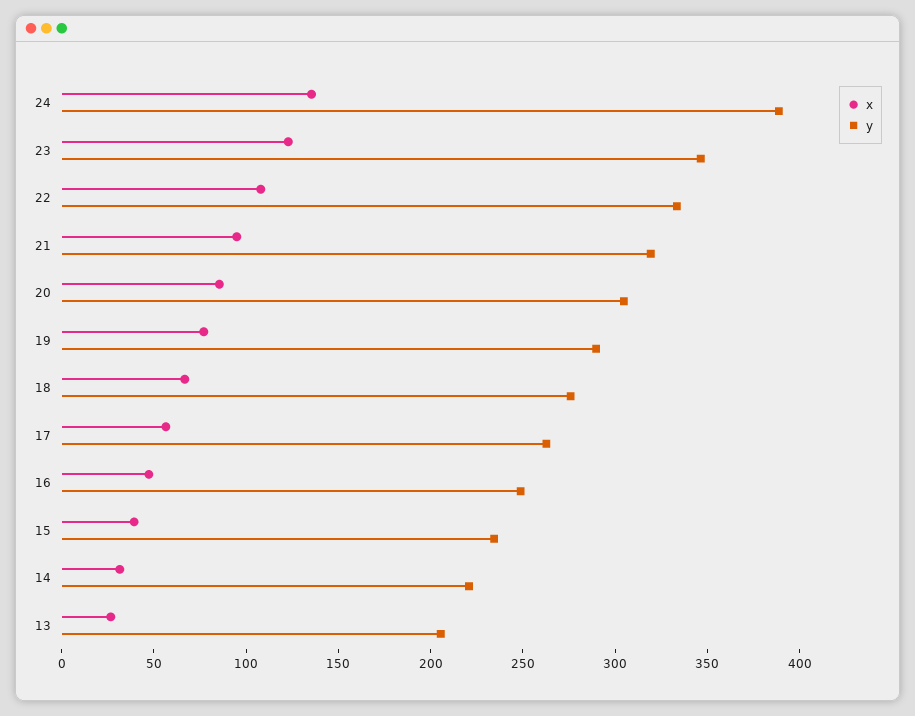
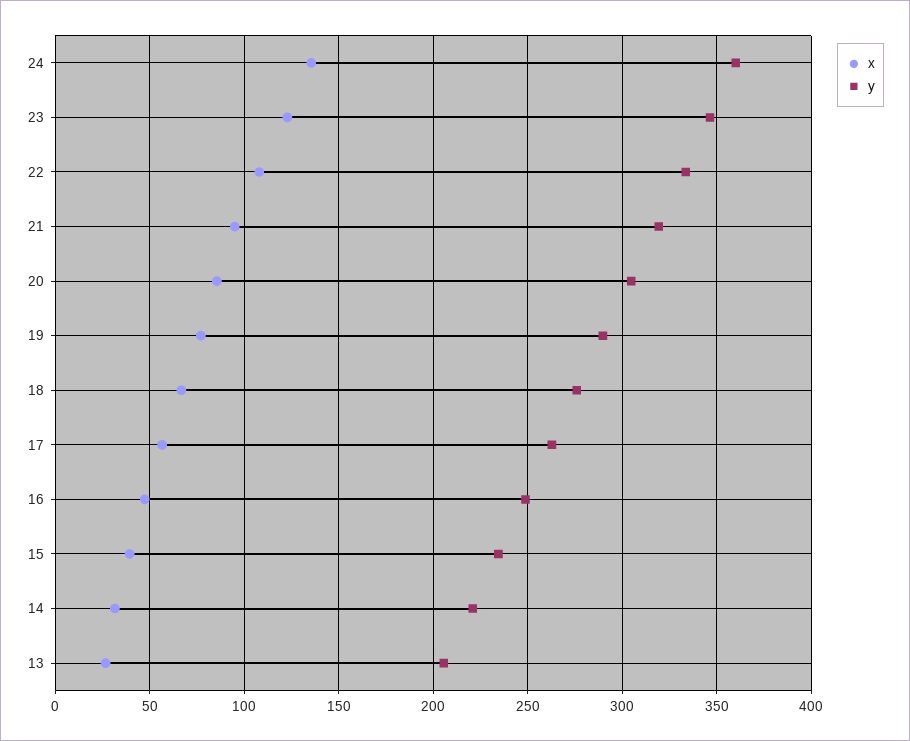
  {
    "x": {
      "24": 135,
      "23": 125,
      "22": 110,
      "21": 95,
      "20": 85,
      "19": 75,
      "18": 65,
      "17": 55,
      "16": 45,
      "15": 40,
      "14": 30,
      "13": 25
    },
    "y": {
-     "24": 390,
+     "24": 360,
      "23": 345,
      "22": 335,
      "21": 320,
      "20": 305,
      "19": 290,
      "18": 275,
      "17": 265,
      "16": 250,
      "15": 235,
      "14": 220,
      "13": 205
    }
  }

